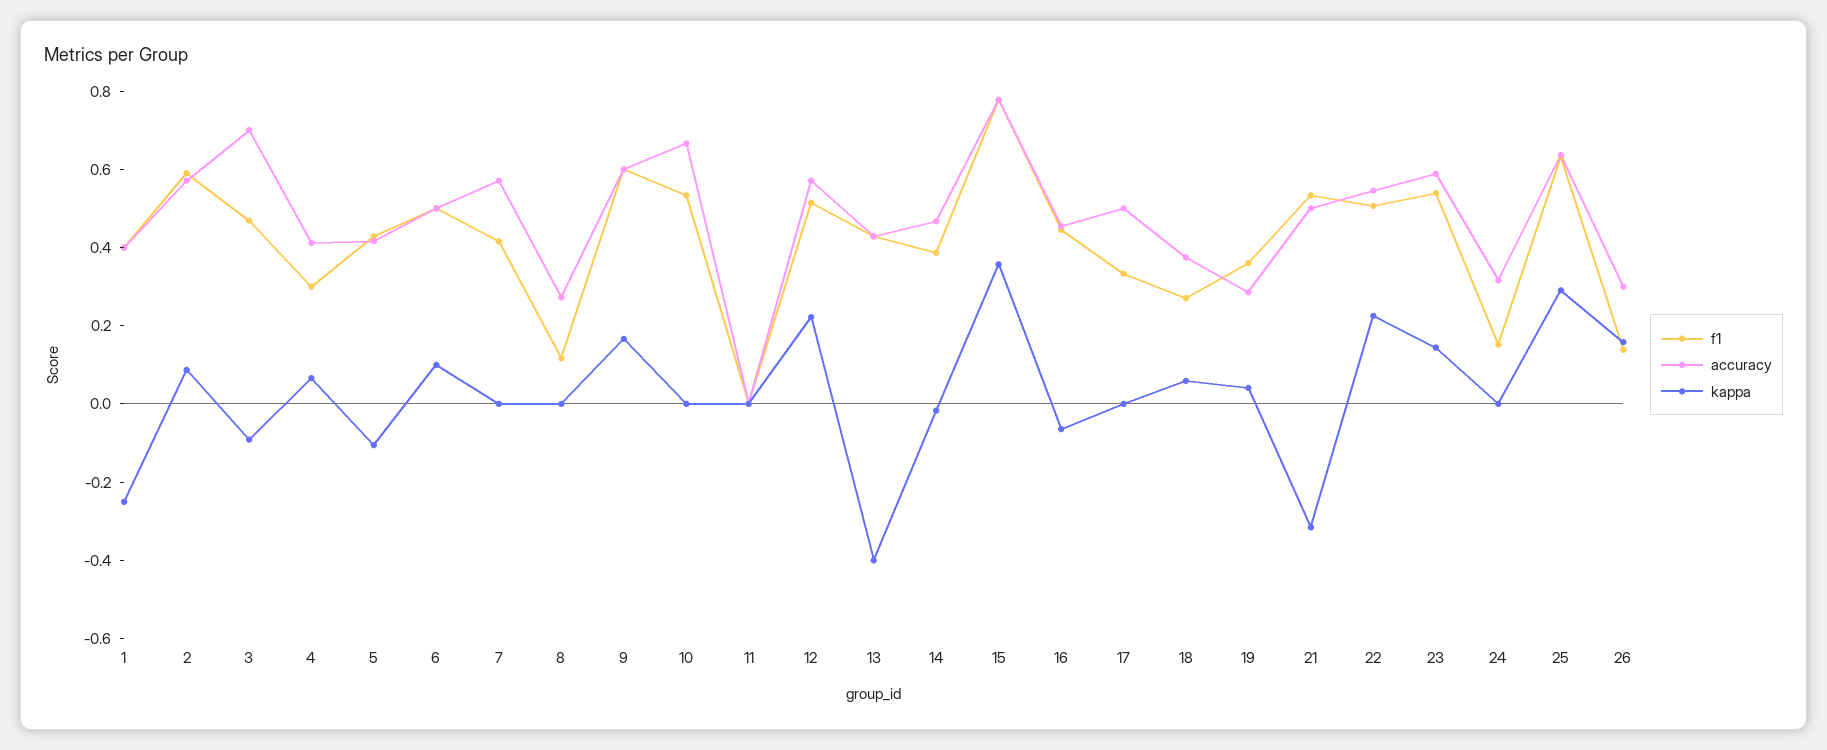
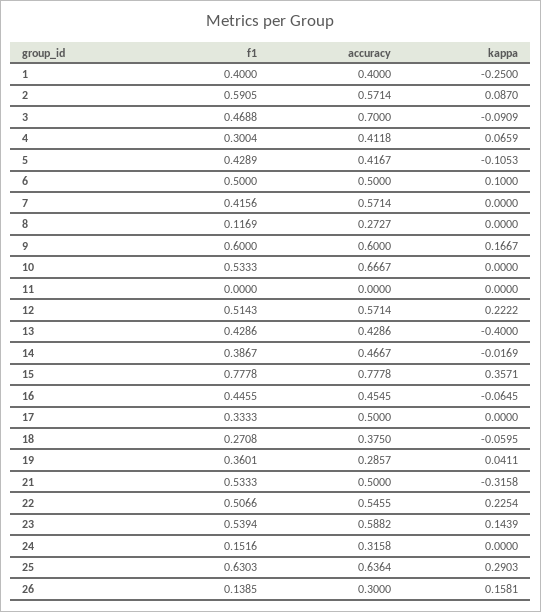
  {
    "f1": {
      "1": 0.4,
      "2": 0.5905,
      "3": 0.4688,
      "4": 0.3004,
      "5": 0.4289,
      "6": 0.5,
      "7": 0.4156,
      "8": 0.1169,
      "9": 0.6,
      "10": 0.5333,
      "11": 0,
      "12": 0.5143,
      "13": 0.4286,
      "14": 0.3867,
      "15": 0.7778,
      "16": 0.4455,
      "17": 0.3333,
      "18": 0.2708,
      "19": 0.3601,
      "21": 0.5333,
      "22": 0.5066,
      "23": 0.5394,
      "24": 0.1516,
      "25": 0.6303,
      "26": 0.1385
    },
    "accuracy": {
      "1": 0.4,
      "2": 0.5714,
      "3": 0.7,
      "4": 0.4118,
      "5": 0.4167,
      "6": 0.5,
      "7": 0.5714,
      "8": 0.2727,
      "9": 0.6,
      "10": 0.6667,
      "11": 0,
      "12": 0.5714,
      "13": 0.4286,
      "14": 0.4667,
      "15": 0.7778,
      "16": 0.4545,
      "17": 0.5,
      "18": 0.375,
      "19": 0.2857,
      "21": 0.5,
      "22": 0.5455,
      "23": 0.5882,
      "24": 0.3158,
      "25": 0.6364,
      "26": 0.3
    },
    "kappa": {
      "1": -0.25,
      "2": 0.087,
      "3": -0.0909,
      "4": 0.0659,
      "5": -0.1053,
      "6": 0.1,
      "7": 0,
      "8": 0,
      "9": 0.1667,
      "10": 0,
      "11": 0,
      "12": 0.2222,
      "13": -0.4,
      "14": -0.0169,
      "15": 0.3571,
      "16": -0.0645,
      "17": 0,
-     "18": 0.05,
+     "18": -0.0595,
      "19": 0.0411,
      "21": -0.3158,
      "22": 0.2254,
      "23": 0.1439,
      "24": 0,
      "25": 0.2903,
      "26": 0.1581
    }
  }

